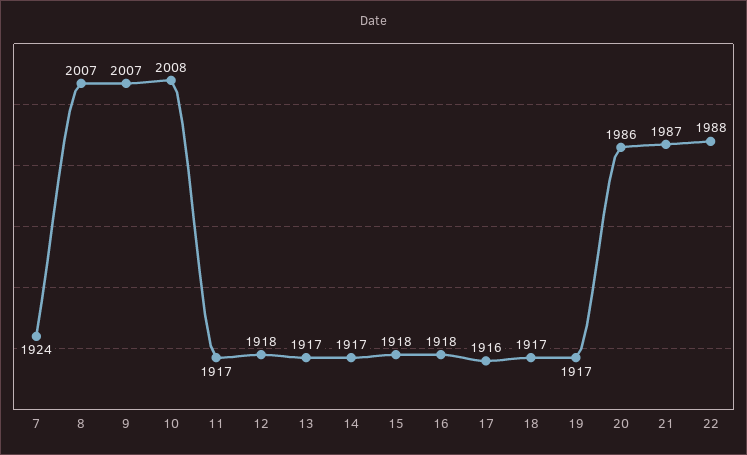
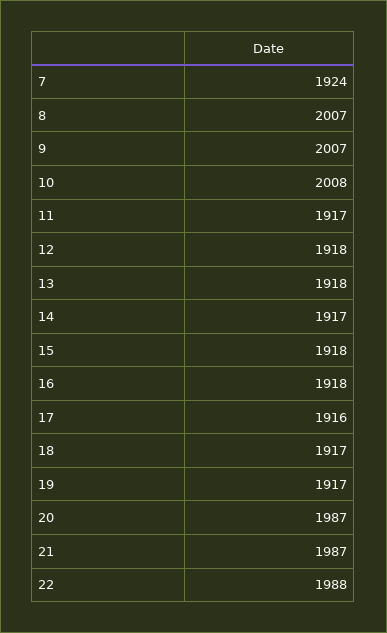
  {
    "7": 1924,
    "8": 2007,
    "9": 2007,
    "10": 2008,
    "11": 1917,
    "12": 1918,
-   "13": 1917,
+   "13": 1918,
    "14": 1917,
    "15": 1918,
    "16": 1918,
    "17": 1916,
    "18": 1917,
    "19": 1917,
-   "20": 1986,
+   "20": 1987,
    "21": 1987,
    "22": 1988
  }

